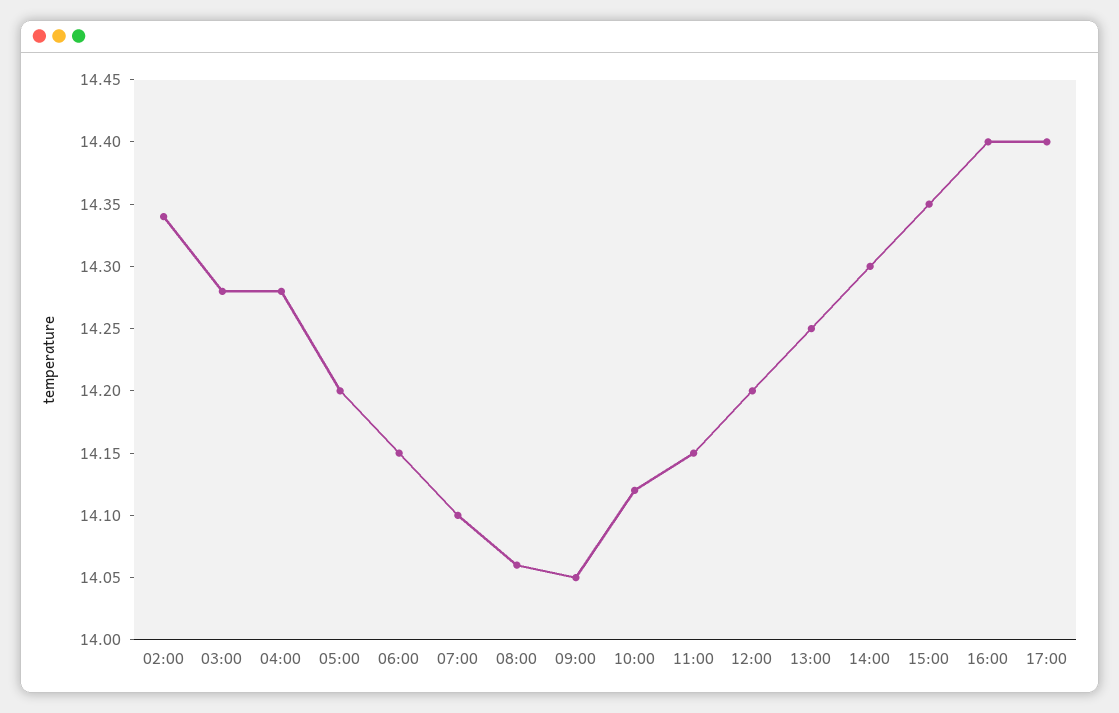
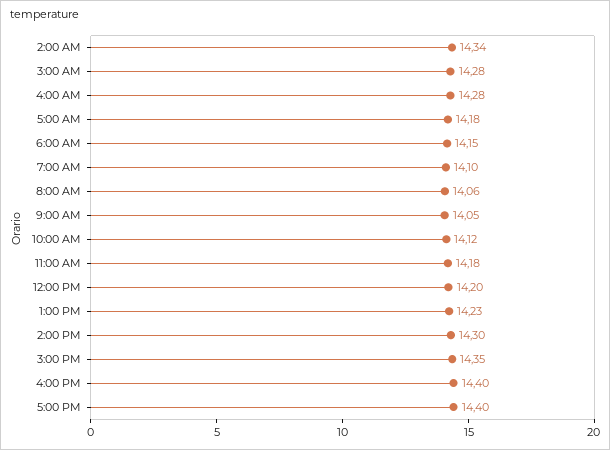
  {
    "02:00": 14.34,
    "03:00": 14.28,
    "04:00": 14.28,
-   "05:00": 14.2,
+   "05:00": 14.18,
    "06:00": 14.15,
    "07:00": 14.1,
    "08:00": 14.06,
    "09:00": 14.05,
    "10:00": 14.12,
-   "11:00": 14.15,
+   "11:00": 14.18,
    "12:00": 14.2,
-   "13:00": 14.25,
+   "13:00": 14.23,
    "14:00": 14.3,
    "15:00": 14.35,
    "16:00": 14.4,
    "17:00": 14.4
  }

